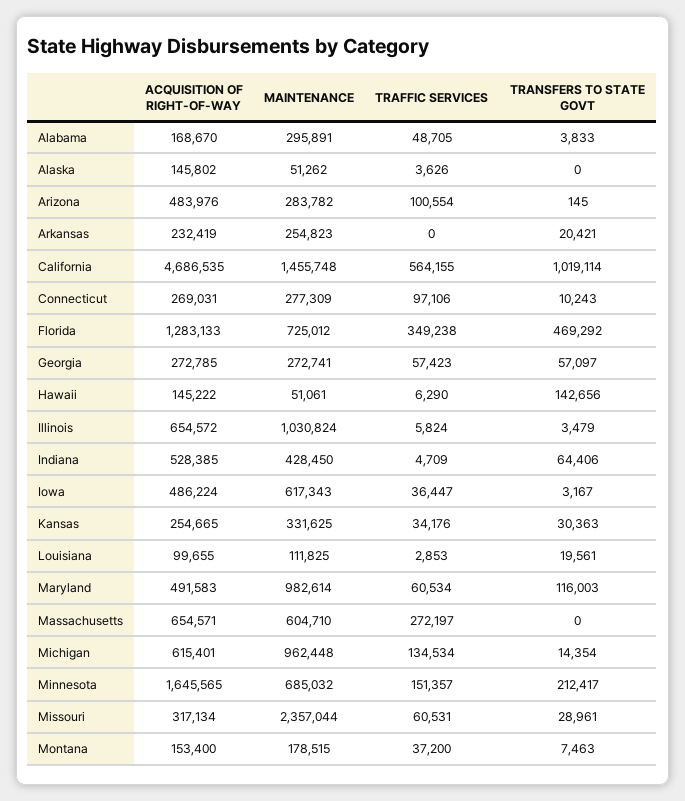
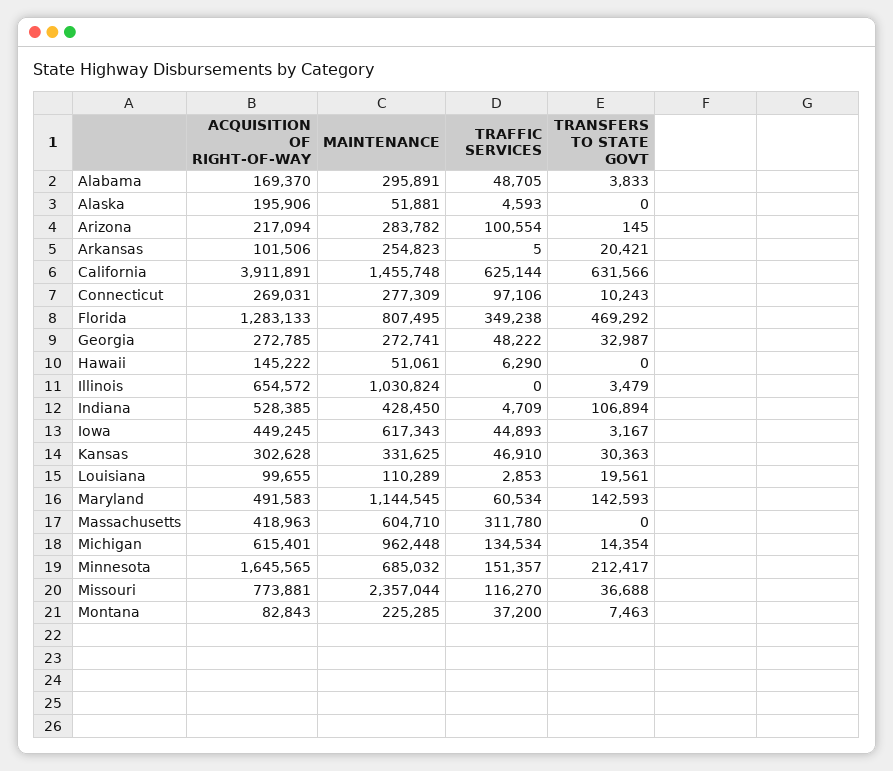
  {
    "ACQUISITION OF RIGHT-OF-WAY": {
-     "Alabama": 168670,
+     "Alabama": 169370,
-     "Alaska": 145802,
+     "Alaska": 195906,
-     "Arizona": 483976,
+     "Arizona": 217094,
-     "Arkansas": 232419,
+     "Arkansas": 101506,
-     "California": 4686535,
+     "California": 3911891,
      "Connecticut": 269031,
      "Florida": 1283133,
      "Georgia": 272785,
      "Hawaii": 145222,
      "Illinois": 654572,
      "Indiana": 528385,
-     "Iowa": 486224,
+     "Iowa": 449245,
-     "Kansas": 254665,
+     "Kansas": 302628,
      "Louisiana": 99655,
      "Maryland": 491583,
-     "Massachusetts": 654571,
+     "Massachusetts": 418963,
      "Michigan": 615401,
      "Minnesota": 1645565,
-     "Missouri": 317134,
+     "Missouri": 773881,
-     "Montana": 153400
+     "Montana": 82843
    },
    "MAINTENANCE": {
      "Alabama": 295891,
-     "Alaska": 51262,
+     "Alaska": 51881,
      "Arizona": 283782,
      "Arkansas": 254823,
      "California": 1455748,
      "Connecticut": 277309,
-     "Florida": 725012,
+     "Florida": 807495,
      "Georgia": 272741,
      "Hawaii": 51061,
      "Illinois": 1030824,
      "Indiana": 428450,
      "Iowa": 617343,
      "Kansas": 331625,
-     "Louisiana": 111825,
+     "Louisiana": 110289,
-     "Maryland": 982614,
+     "Maryland": 1144545,
      "Massachusetts": 604710,
      "Michigan": 962448,
      "Minnesota": 685032,
      "Missouri": 2357044,
-     "Montana": 178515
+     "Montana": 225285
    },
    "TRAFFIC SERVICES": {
      "Alabama": 48705,
-     "Alaska": 3626,
+     "Alaska": 4593,
      "Arizona": 100554,
-     "Arkansas": 0,
+     "Arkansas": 5,
-     "California": 564155,
+     "California": 625144,
      "Connecticut": 97106,
      "Florida": 349238,
-     "Georgia": 57423,
+     "Georgia": 48222,
      "Hawaii": 6290,
-     "Illinois": 5824,
+     "Illinois": 0,
      "Indiana": 4709,
-     "Iowa": 36447,
+     "Iowa": 44893,
-     "Kansas": 34176,
+     "Kansas": 46910,
      "Louisiana": 2853,
      "Maryland": 60534,
-     "Massachusetts": 272197,
+     "Massachusetts": 311780,
      "Michigan": 134534,
      "Minnesota": 151357,
-     "Missouri": 60531,
+     "Missouri": 116270,
      "Montana": 37200
    },
    "TRANSFERS TO STATE GOVT": {
      "Alabama": 3833,
      "Alaska": 0,
      "Arizona": 145,
      "Arkansas": 20421,
-     "California": 1019114,
+     "California": 631566,
      "Connecticut": 10243,
      "Florida": 469292,
-     "Georgia": 57097,
+     "Georgia": 32987,
-     "Hawaii": 142656,
+     "Hawaii": 0,
      "Illinois": 3479,
-     "Indiana": 64406,
+     "Indiana": 106894,
      "Iowa": 3167,
      "Kansas": 30363,
      "Louisiana": 19561,
-     "Maryland": 116003,
+     "Maryland": 142593,
      "Massachusetts": 0,
      "Michigan": 14354,
      "Minnesota": 212417,
-     "Missouri": 28961,
+     "Missouri": 36688,
      "Montana": 7463
    }
  }

